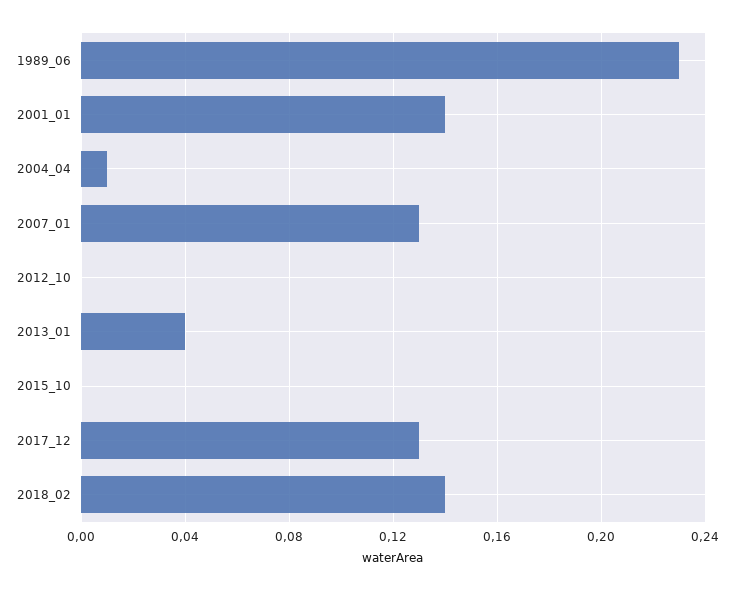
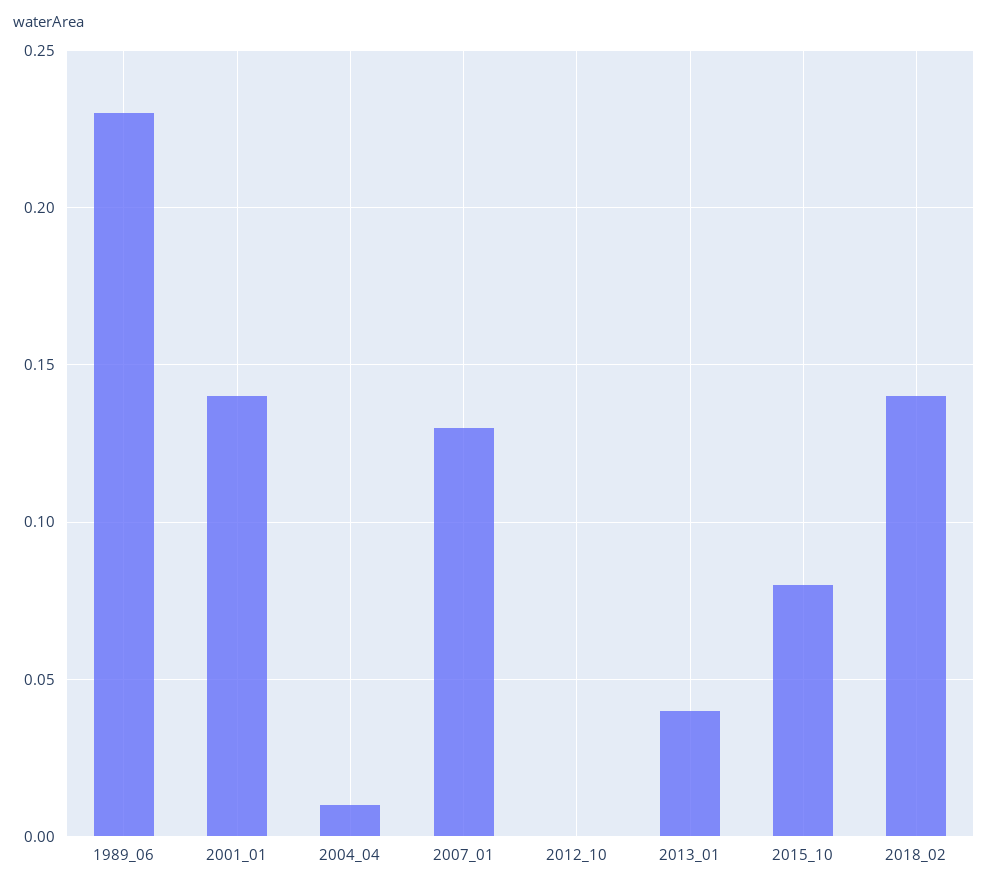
  {
    "1989_06": 0.23,
    "2001_01": 0.14,
    "2004_04": 0.01,
    "2007_01": 0.13,
    "2012_10": 0,
    "2013_01": 0.04,
-   "2015_10": 0,
+   "2015_10": 0.08,
-   "2017_12": 0.13,
    "2018_02": 0.14
  }

